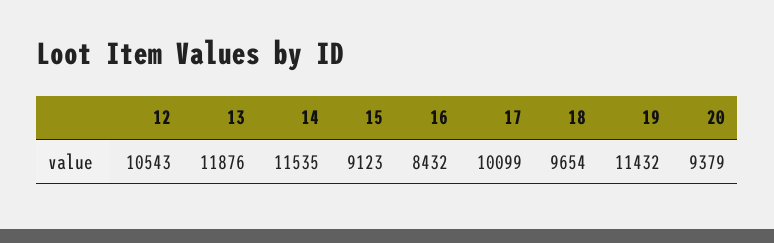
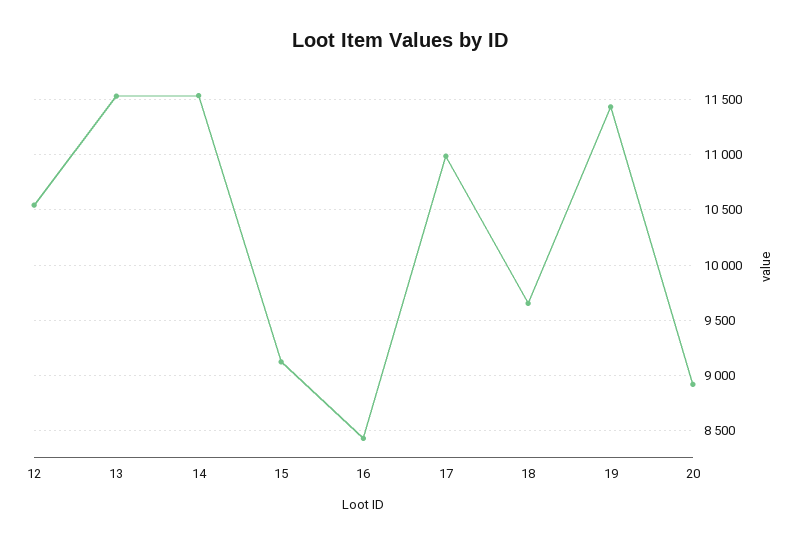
  {
    "12": 10543,
-   "13": 11876,
+   "13": 11500,
    "14": 11535,
    "15": 9123,
    "16": 8432,
-   "17": 10099,
+   "17": 11000,
    "18": 9654,
    "19": 11432,
-   "20": 9379
+   "20": 8900
  }

